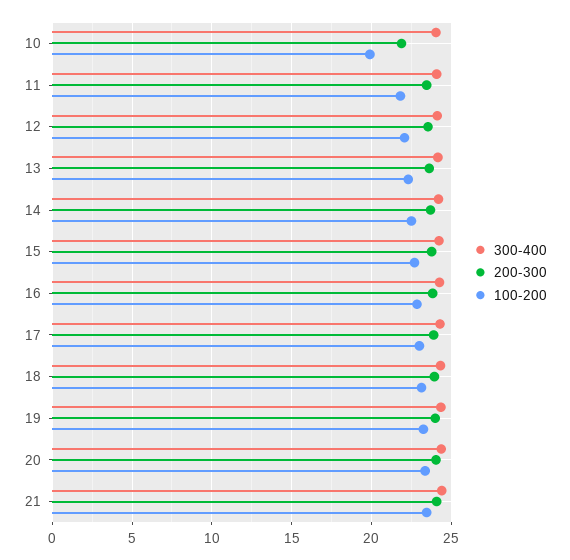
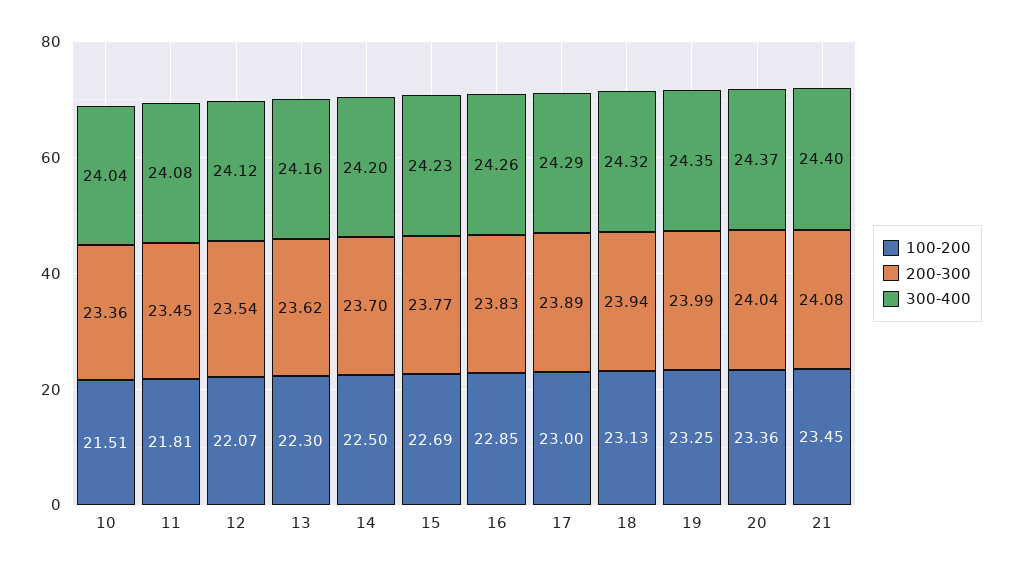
  {
    "300-400": {
      "10": 24.04,
      "11": 24.08,
      "12": 24.12,
      "13": 24.16,
      "14": 24.2,
      "15": 24.23,
      "16": 24.26,
      "17": 24.29,
      "18": 24.32,
      "19": 24.35,
      "20": 24.37,
      "21": 24.4
    },
    "200-300": {
-     "10": 22,
+     "10": 23.36,
      "11": 23.45,
      "12": 23.54,
      "13": 23.62,
      "14": 23.7,
      "15": 23.77,
      "16": 23.83,
      "17": 23.89,
      "18": 23.94,
      "19": 23.99,
      "20": 24.04,
      "21": 24.08
    },
    "100-200": {
-     "10": 20,
+     "10": 21.51,
      "11": 21.81,
      "12": 22.07,
      "13": 22.3,
      "14": 22.5,
      "15": 22.69,
      "16": 22.85,
      "17": 23,
      "18": 23.13,
      "19": 23.25,
      "20": 23.36,
      "21": 23.45
    }
  }

